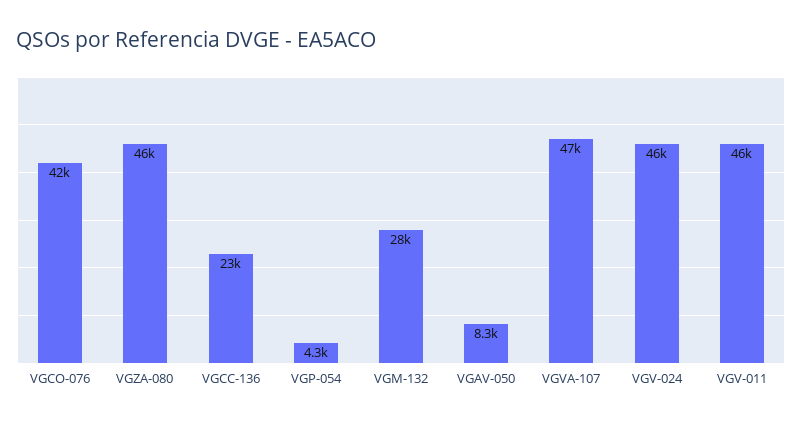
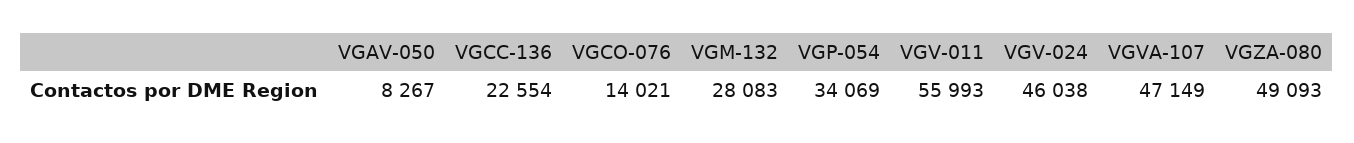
  {
-   "VGCO-076": 42000,
+   "VGCO-076": 14021,
-   "VGZA-080": 46000,
+   "VGZA-080": 49093,
    "VGCC-136": 22554,
-   "VGP-054": 4300,
+   "VGP-054": 34069,
    "VGM-132": 28083,
    "VGAV-050": 8267,
    "VGVA-107": 47149,
    "VGV-024": 46038,
-   "VGV-011": 46000
+   "VGV-011": 55993
  }

